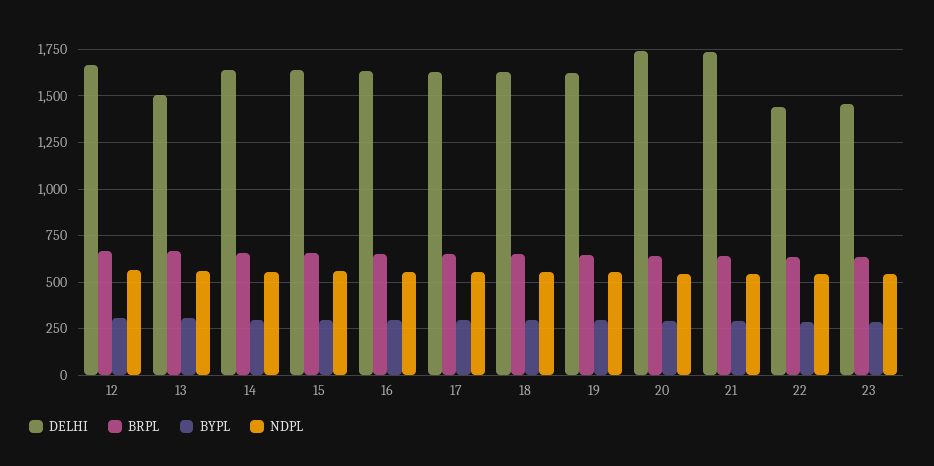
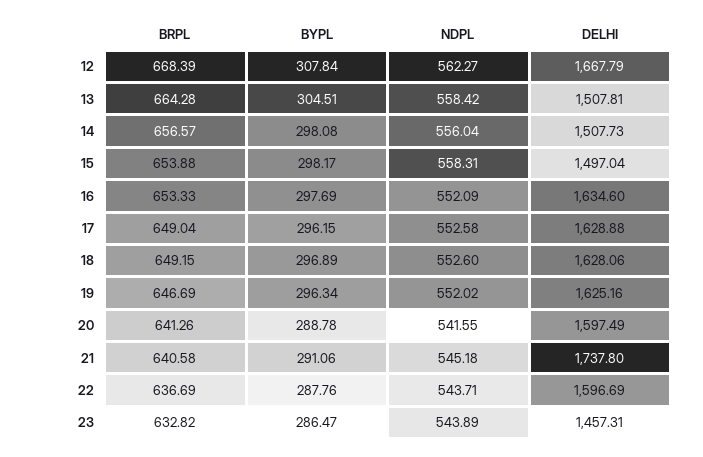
  {
    "DELHI": {
      "12": 1667.79,
      "13": 1507.81,
-     "14": 1650,
+     "14": 1507.73,
-     "15": 1650,
+     "15": 1497.04,
      "16": 1634.6,
      "17": 1628.88,
      "18": 1628.06,
      "19": 1625.16,
-     "20": 1750,
+     "20": 1597.49,
      "21": 1737.8,
-     "22": 1450,
+     "22": 1596.69,
      "23": 1457.31
    },
    "BRPL": {
      "12": 668.39,
      "13": 664.28,
      "14": 656.57,
      "15": 653.88,
      "16": 653.33,
      "17": 649.04,
      "18": 649.15,
      "19": 646.69,
      "20": 641.26,
      "21": 640.58,
      "22": 636.69,
      "23": 632.82
    },
    "BYPL": {
      "12": 307.84,
      "13": 304.51,
      "14": 298.08,
      "15": 298.17,
      "16": 297.69,
      "17": 296.15,
      "18": 296.89,
      "19": 296.34,
      "20": 288.78,
      "21": 291.06,
      "22": 287.76,
      "23": 286.47
    },
    "NDPL": {
      "12": 562.27,
      "13": 558.42,
      "14": 556.04,
      "15": 558.31,
      "16": 552.09,
      "17": 552.58,
      "18": 552.6,
      "19": 552.02,
      "20": 541.55,
      "21": 545.18,
      "22": 543.71,
      "23": 543.89
    }
  }

